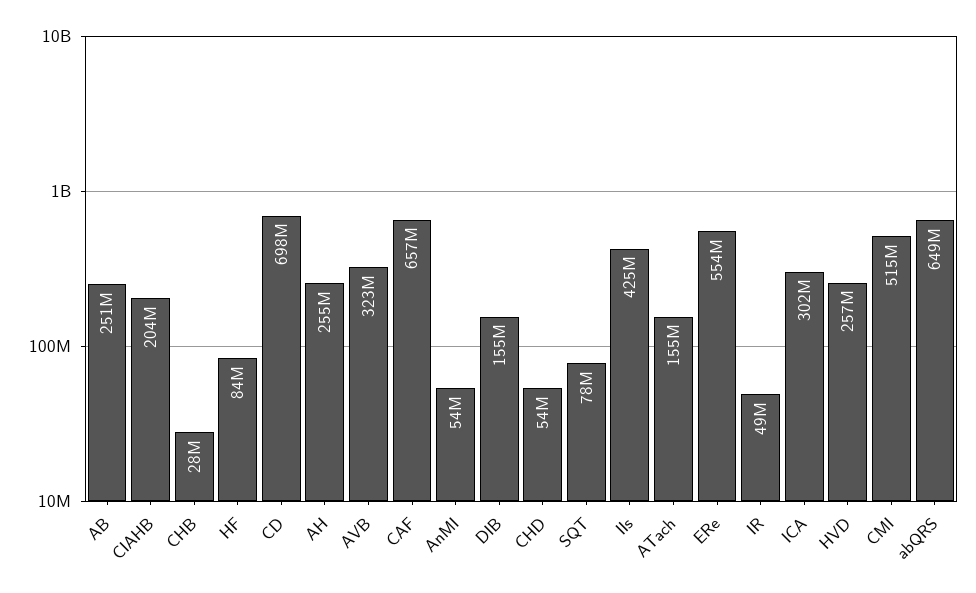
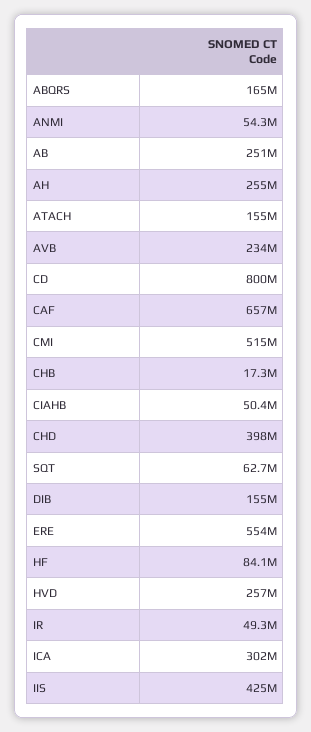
  {
    "AB": 251000000,
-   "CIAHB": 204000000,
+   "CIAHB": 50400000,
-   "CHB": 28000000,
+   "CHB": 17300000,
    "HF": 84100000,
-   "CD": 698000000,
+   "CD": 800000000,
    "AH": 255000000,
-   "AVB": 323000000,
+   "AVB": 234000000,
    "CAF": 657000000,
    "AnMI": 54300000,
    "DIB": 155000000,
-   "CHD": 54000000,
+   "CHD": 398000000,
-   "SQT": 78000000,
+   "SQT": 62700000,
    "IIs": 425000000,
    "ATach": 155000000,
    "ERe": 554000000,
    "IR": 49300000,
    "ICA": 302000000,
    "HVD": 257000000,
    "CMI": 515000000,
-   "abQRS": 649000000
+   "abQRS": 165000000
  }

